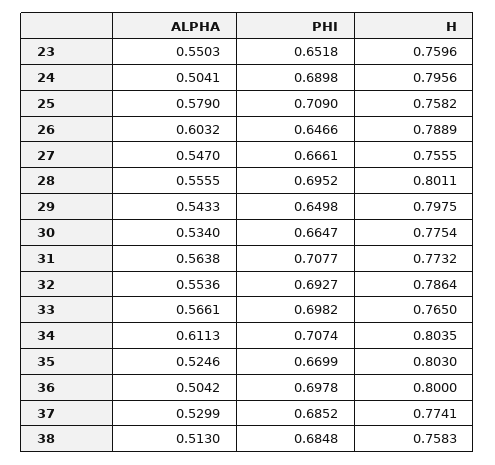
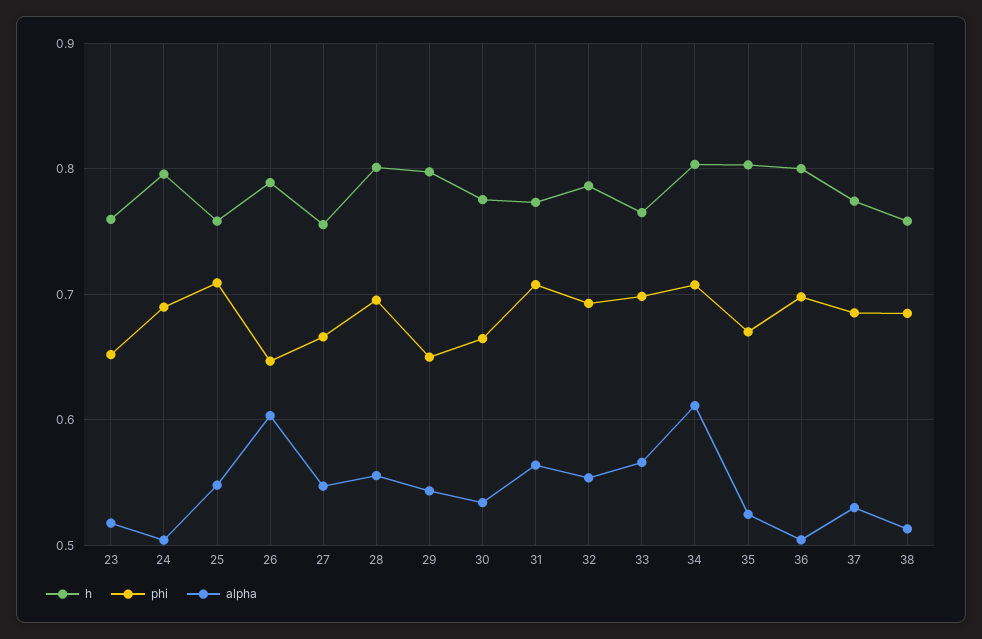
  {
    "ALPHA": {
-     "23": 0.5503,
+     "23": 0.52,
      "24": 0.5041,
-     "25": 0.579,
+     "25": 0.55,
      "26": 0.6032,
      "27": 0.547,
      "28": 0.5555,
      "29": 0.5433,
      "30": 0.534,
      "31": 0.5638,
      "32": 0.5536,
      "33": 0.5661,
      "34": 0.6113,
      "35": 0.5246,
      "36": 0.5042,
      "37": 0.5299,
      "38": 0.513
    },
    "PHI": {
      "23": 0.6518,
      "24": 0.6898,
      "25": 0.709,
      "26": 0.6466,
      "27": 0.6661,
      "28": 0.6952,
      "29": 0.6498,
      "30": 0.6647,
      "31": 0.7077,
      "32": 0.6927,
      "33": 0.6982,
      "34": 0.7074,
      "35": 0.6699,
      "36": 0.6978,
      "37": 0.6852,
      "38": 0.6848
    },
    "H": {
      "23": 0.7596,
      "24": 0.7956,
      "25": 0.7582,
      "26": 0.7889,
      "27": 0.7555,
      "28": 0.8011,
      "29": 0.7975,
      "30": 0.7754,
      "31": 0.7732,
      "32": 0.7864,
      "33": 0.765,
      "34": 0.8035,
      "35": 0.803,
      "36": 0.8,
      "37": 0.7741,
      "38": 0.7583
    }
  }

